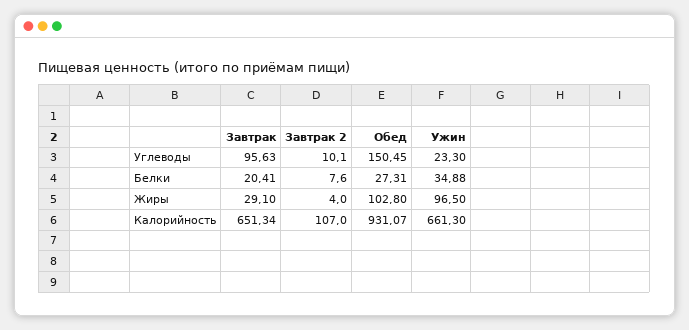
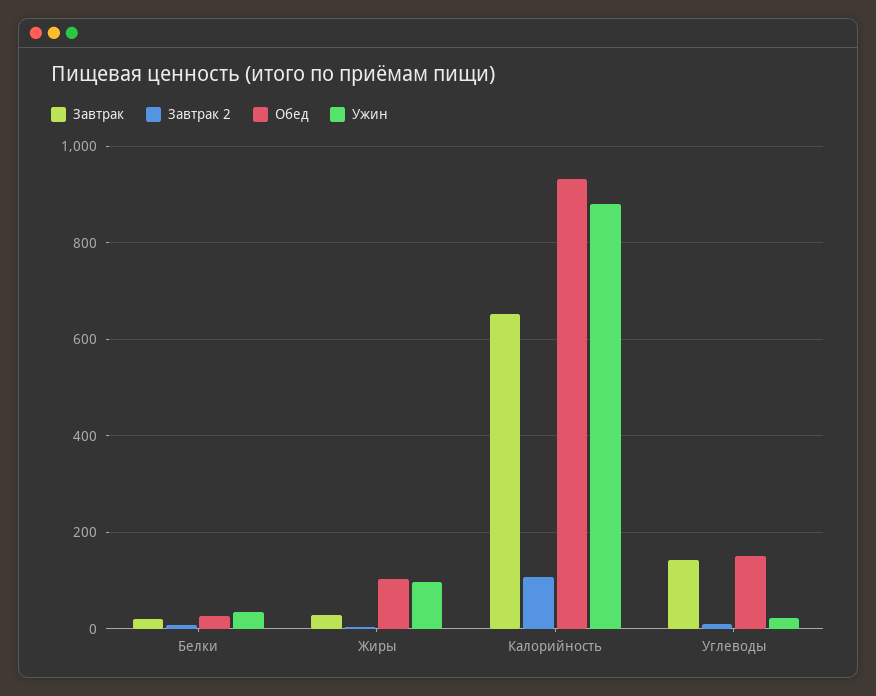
  {
    "Завтрак": {
-     "Углеводы": 95.63,
+     "Углеводы": 140,
      "Белки": 20.41,
      "Жиры": 29.1,
      "Калорийность": 651.34
    },
    "Завтрак 2": {
      "Углеводы": 10.1,
      "Белки": 7.6,
      "Жиры": 4,
      "Калорийность": 107
    },
    "Обед": {
      "Углеводы": 150.45,
      "Белки": 27.31,
      "Жиры": 102.8,
      "Калорийность": 931.07
    },
    "Ужин": {
      "Углеводы": 23.3,
      "Белки": 34.88,
      "Жиры": 96.5,
-     "Калорийность": 661.3
+     "Калорийность": 880
    }
  }

